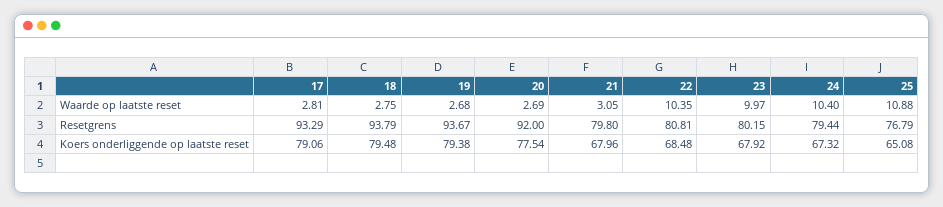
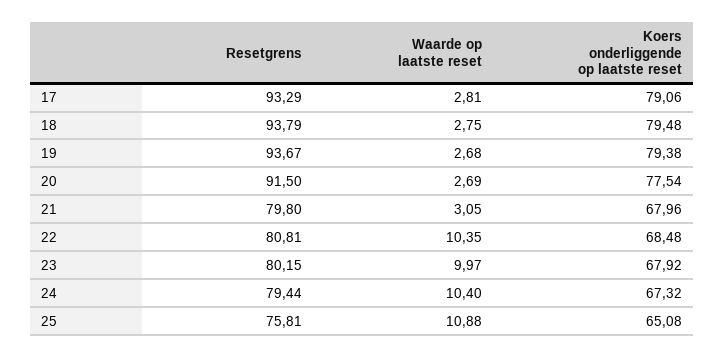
  {
    "17": {
      "Waarde op laatste reset": 2.81,
      "Resetgrens": 93.29,
      "Koers onderliggende op laatste reset": 79.06
    },
    "18": {
      "Waarde op laatste reset": 2.75,
      "Resetgrens": 93.79,
      "Koers onderliggende op laatste reset": 79.48
    },
    "19": {
      "Waarde op laatste reset": 2.68,
      "Resetgrens": 93.67,
      "Koers onderliggende op laatste reset": 79.38
    },
    "20": {
      "Waarde op laatste reset": 2.69,
-     "Resetgrens": 92,
+     "Resetgrens": 91.5,
      "Koers onderliggende op laatste reset": 77.54
    },
    "21": {
      "Waarde op laatste reset": 3.05,
      "Resetgrens": 79.8,
      "Koers onderliggende op laatste reset": 67.96
    },
    "22": {
      "Waarde op laatste reset": 10.35,
      "Resetgrens": 80.81,
      "Koers onderliggende op laatste reset": 68.48
    },
    "23": {
      "Waarde op laatste reset": 9.97,
      "Resetgrens": 80.15,
      "Koers onderliggende op laatste reset": 67.92
    },
    "24": {
      "Waarde op laatste reset": 10.4,
      "Resetgrens": 79.44,
      "Koers onderliggende op laatste reset": 67.32
    },
    "25": {
      "Waarde op laatste reset": 10.88,
-     "Resetgrens": 76.79,
+     "Resetgrens": 75.81,
      "Koers onderliggende op laatste reset": 65.08
    }
  }

